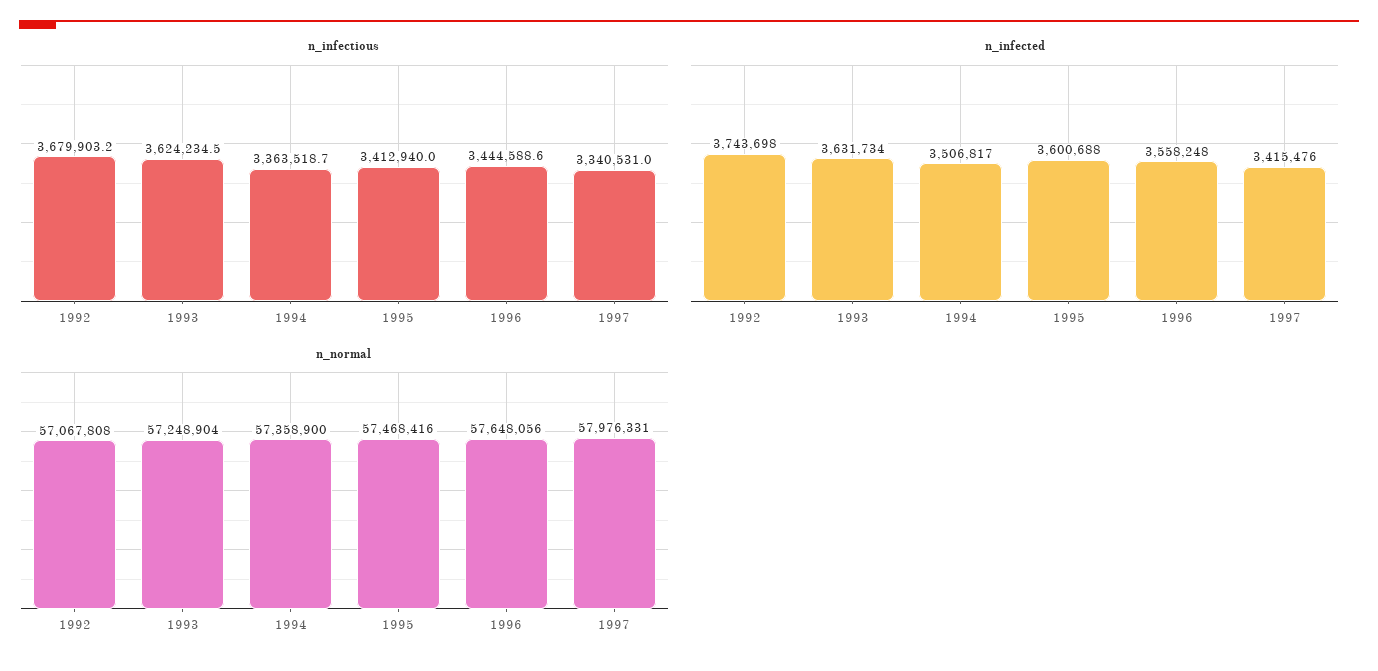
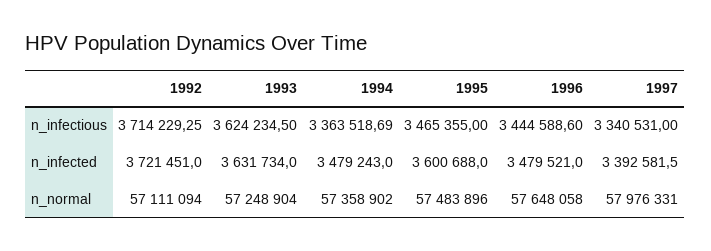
  {
    "n_infectious": {
-     "1992": 3679903.2,
+     "1992": 3714229.25,
      "1993": 3624234.5,
      "1994": 3363518.69,
-     "1995": 3412940,
+     "1995": 3465355,
      "1996": 3444588.6,
      "1997": 3340531
    },
    "n_infected": {
-     "1992": 3743698,
+     "1992": 3721451,
      "1993": 3631734,
-     "1994": 3506817,
+     "1994": 3479243,
      "1995": 3600688,
-     "1996": 3558248,
+     "1996": 3479521,
-     "1997": 3415476
+     "1997": 3392581.5
    },
    "n_normal": {
-     "1992": 57067808,
+     "1992": 57111094,
      "1993": 57248904,
-     "1994": 57358900,
+     "1994": 57358902,
-     "1995": 57468416,
+     "1995": 57483896,
-     "1996": 57648056,
+     "1996": 57648058,
      "1997": 57976331
    }
  }

